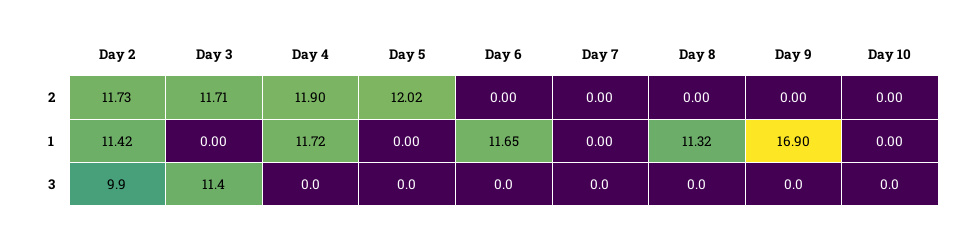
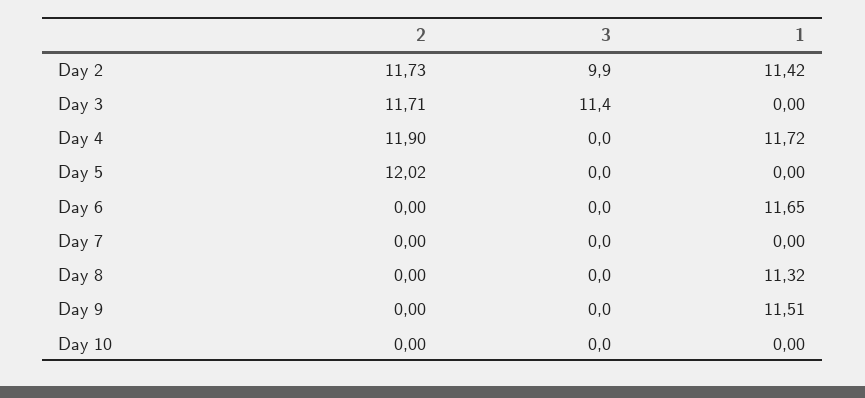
  {
    "Day 2": {
      "2": 11.73,
      "1": 11.42,
      "3": 9.9
    },
    "Day 3": {
      "2": 11.71,
      "1": 0,
      "3": 11.4
    },
    "Day 4": {
      "2": 11.9,
      "1": 11.72,
      "3": 0
    },
    "Day 5": {
      "2": 12.02,
      "1": 0,
      "3": 0
    },
    "Day 6": {
      "2": 0,
      "1": 11.65,
      "3": 0
    },
    "Day 7": {
      "2": 0,
      "1": 0,
      "3": 0
    },
    "Day 8": {
      "2": 0,
      "1": 11.32,
      "3": 0
    },
    "Day 9": {
      "2": 0,
-     "1": 16.9,
+     "1": 11.51,
      "3": 0
    },
    "Day 10": {
      "2": 0,
      "1": 0,
      "3": 0
    }
  }

